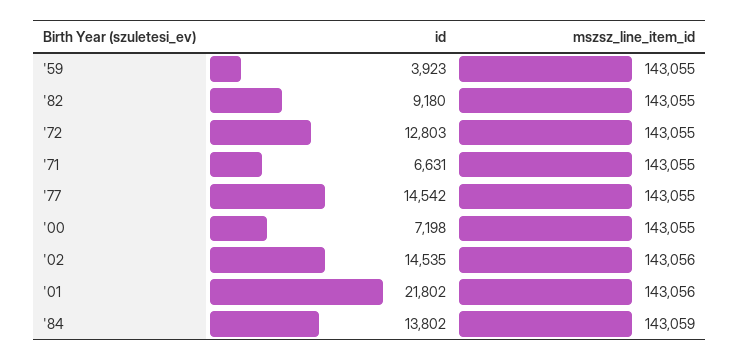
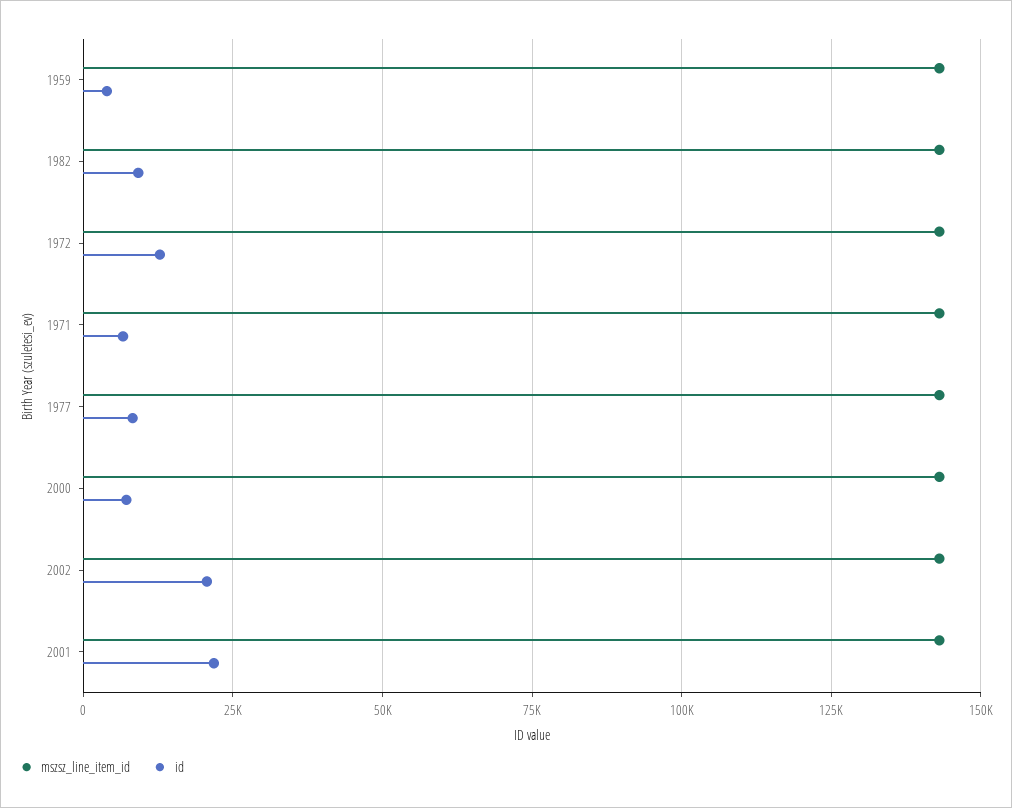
  {
    "id": {
      "'59": 3923,
      "'82": 9180,
      "'72": 12803,
      "'71": 6631,
-     "'77": 14542,
+     "'77": 7500,
      "'00": 7198,
-     "'02": 14535,
+     "'02": 20000,
-     "'01": 21802,
+     "'01": 21802
-     "'84": 13802
    },
    "mszsz_line_item_id": {
      "'59": 143055,
      "'82": 143055,
      "'72": 143055,
      "'71": 143055,
      "'77": 143055,
      "'00": 143055,
      "'02": 143056,
-     "'01": 143056,
+     "'01": 143056
-     "'84": 143059
    }
  }

